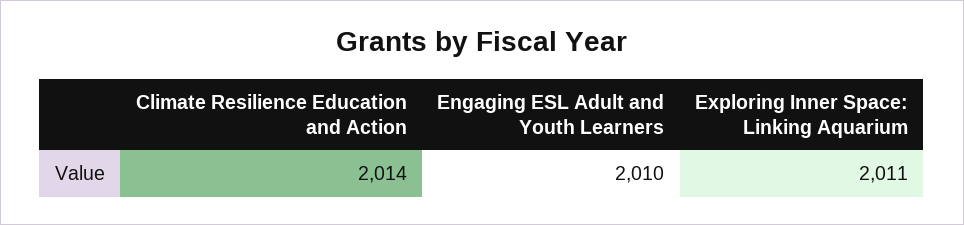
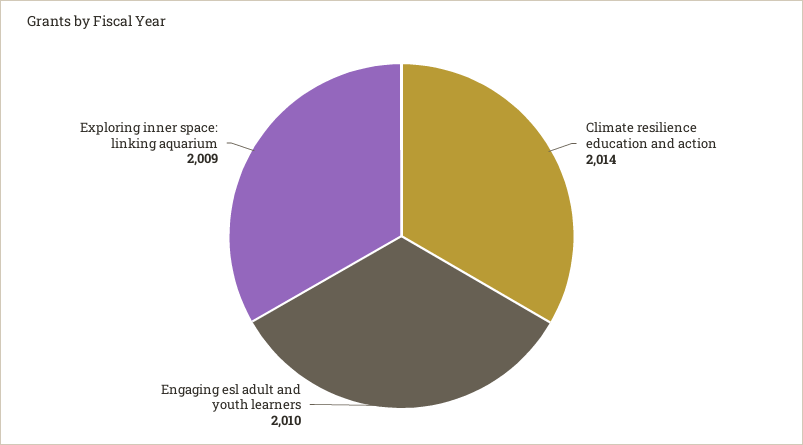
  {
    "Climate Resilience Education and Action": 2014,
    "Engaging ESL Adult and Youth Learners": 2010,
-   "Exploring Inner Space: Linking Aquarium": 2011
+   "Exploring Inner Space: Linking Aquarium": 2009
  }

